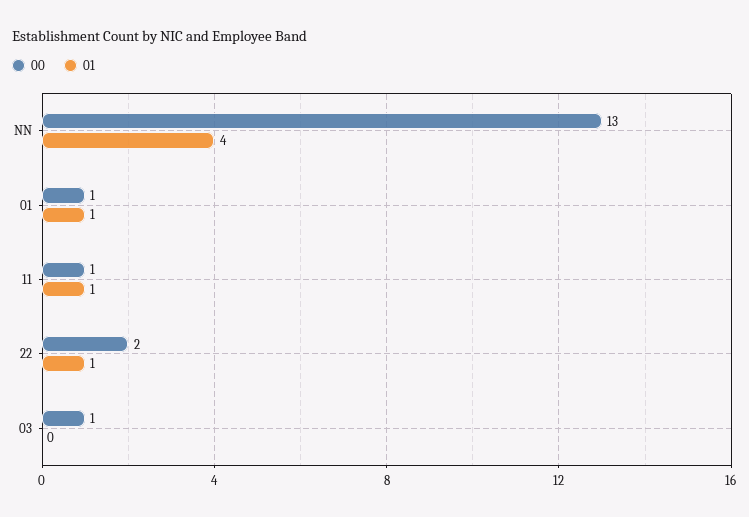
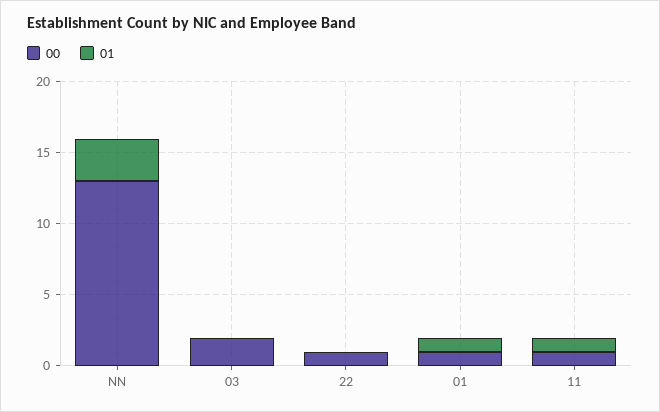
  {
    "00": {
      "NN": 13,
      "01": 1,
      "11": 1,
-     "22": 2,
+     "22": 1,
-     "03": 1
+     "03": 2
    },
    "01": {
-     "NN": 4,
+     "NN": 3,
      "01": 1,
      "11": 1,
-     "22": 1,
+     "22": 0,
      "03": 0
    }
  }

